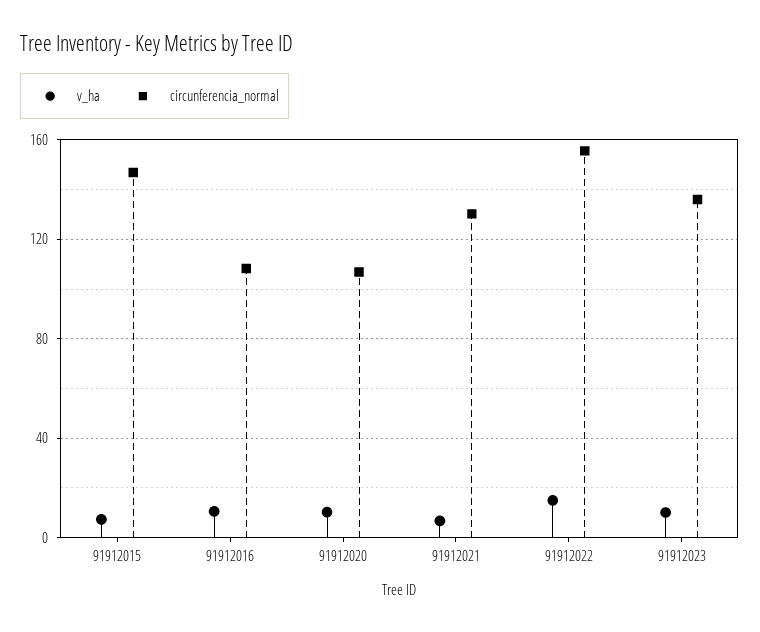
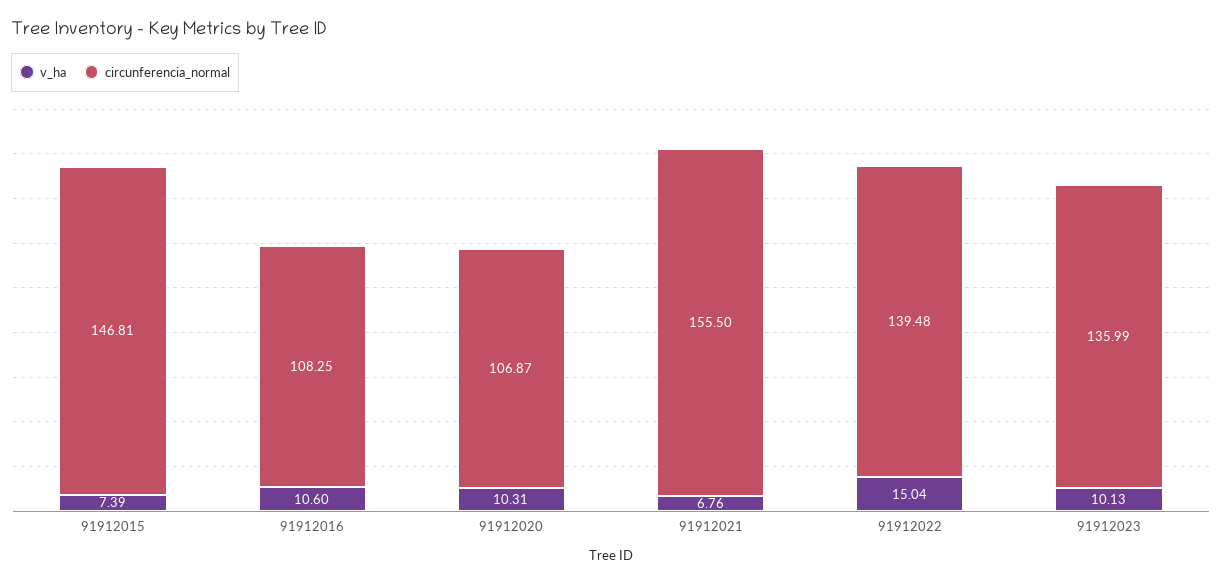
  {
    "v_ha": {
      "91912015": 7.39,
      "91912016": 10.6,
      "91912020": 10.31,
      "91912021": 6.76,
      "91912022": 15.04,
      "91912023": 10.13
    },
    "circunferencia_normal": {
      "91912015": 146.81,
      "91912016": 108.25,
      "91912020": 106.87,
-     "91912021": 130,
+     "91912021": 155.5,
-     "91912022": 155,
+     "91912022": 139.48,
      "91912023": 135.99
    }
  }

